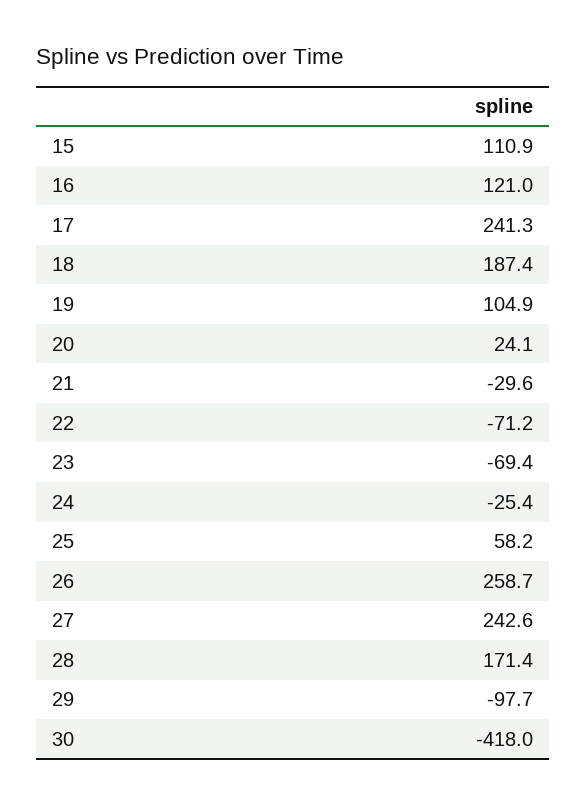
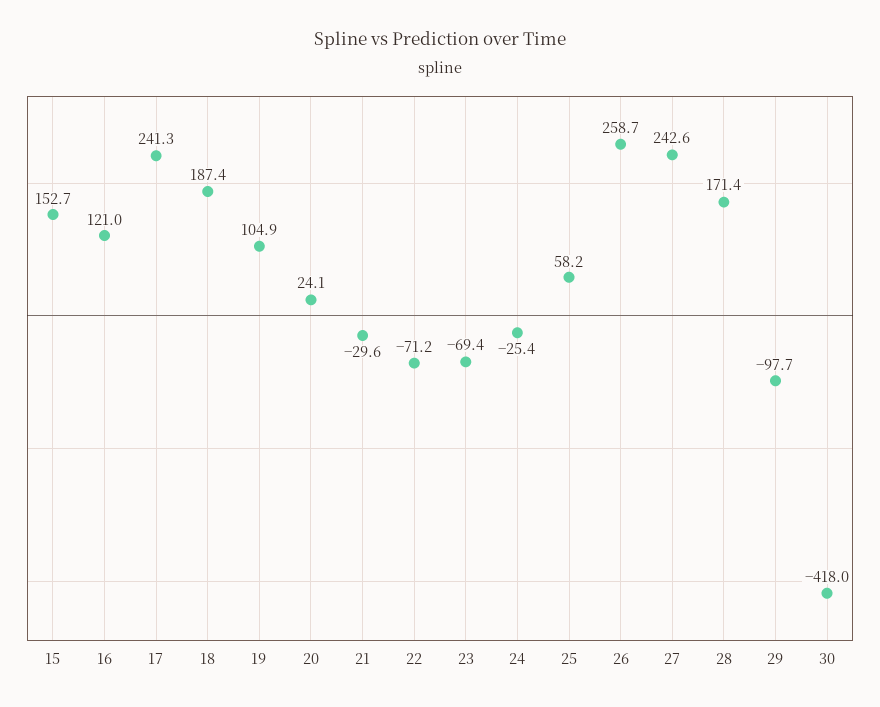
  {
-   "15": 110.9,
+   "15": 152.7,
    "16": 121,
    "17": 241.3,
    "18": 187.4,
    "19": 104.9,
    "20": 24.1,
    "21": -29.6,
    "22": -71.2,
    "23": -69.4,
    "24": -25.4,
    "25": 58.2,
    "26": 258.7,
    "27": 242.6,
    "28": 171.4,
    "29": -97.7,
    "30": -418
  }

